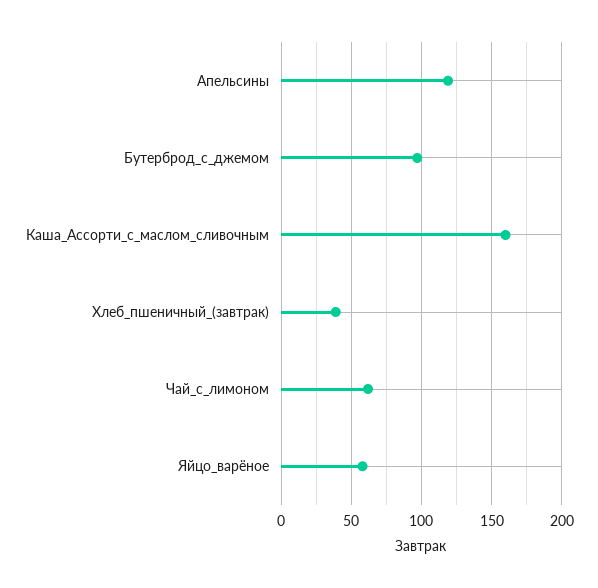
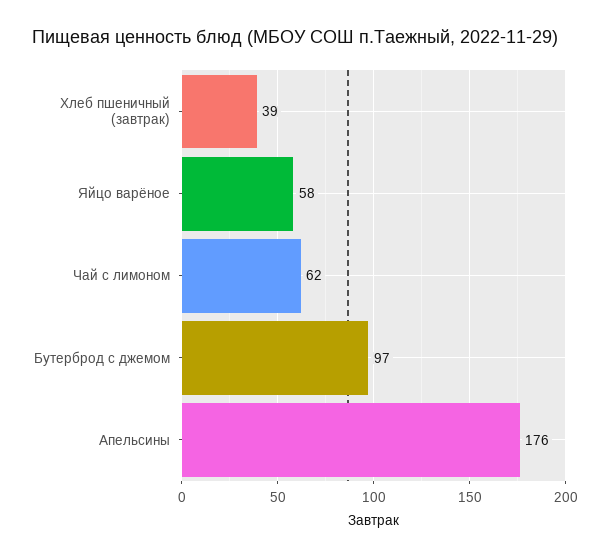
  {
-   "Апельсины": 120,
+   "Апельсины": 176,
    "Бутерброд_с_джемом": 97,
-   "Каша_Ассорти_с_маслом_сливочным": 160,
    "Хлеб_пшеничный_(завтрак)": 39,
    "Чай_с_лимоном": 62,
    "Яйцо_варёное": 58
  }

